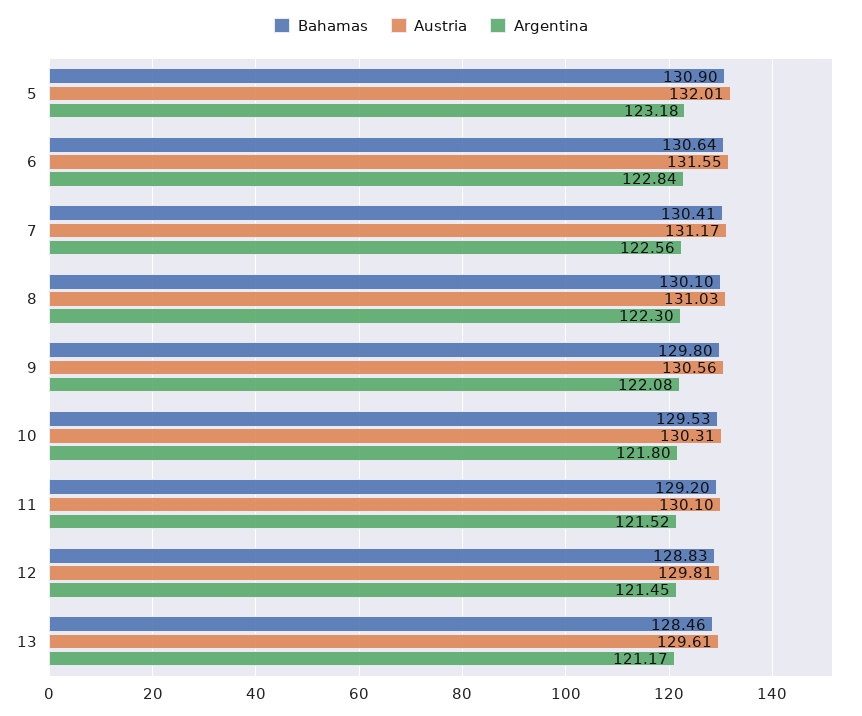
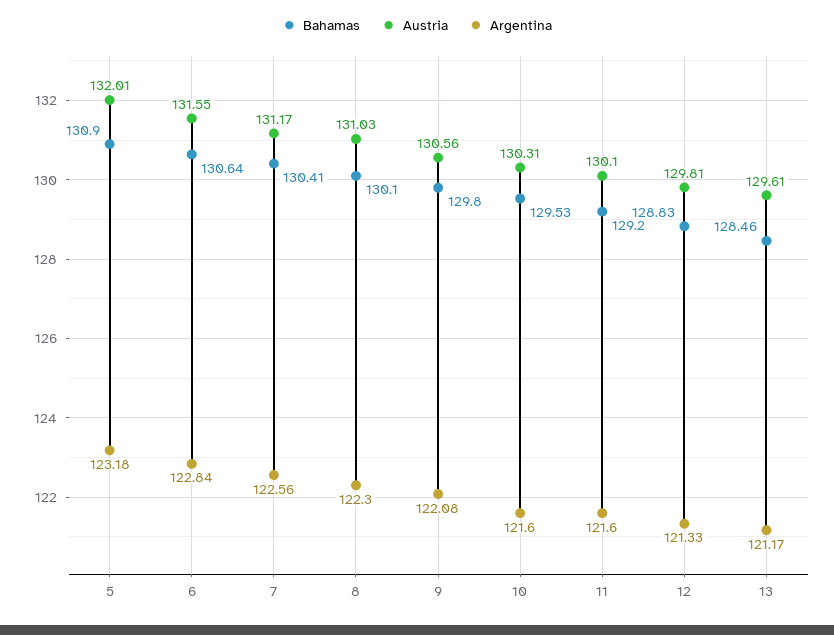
  {
    "Bahamas": {
      "5": 130.9,
      "6": 130.64,
      "7": 130.41,
      "8": 130.1,
      "9": 129.8,
      "10": 129.53,
      "11": 129.2,
      "12": 128.83,
      "13": 128.46
    },
    "Austria": {
      "5": 132.01,
      "6": 131.55,
      "7": 131.17,
      "8": 131.03,
      "9": 130.56,
      "10": 130.31,
      "11": 130.1,
      "12": 129.81,
      "13": 129.61
    },
    "Argentina": {
      "5": 123.18,
      "6": 122.84,
      "7": 122.56,
      "8": 122.3,
      "9": 122.08,
-     "10": 121.8,
+     "10": 121.6,
-     "11": 121.52,
+     "11": 121.6,
-     "12": 121.45,
+     "12": 121.33,
      "13": 121.17
    }
  }

